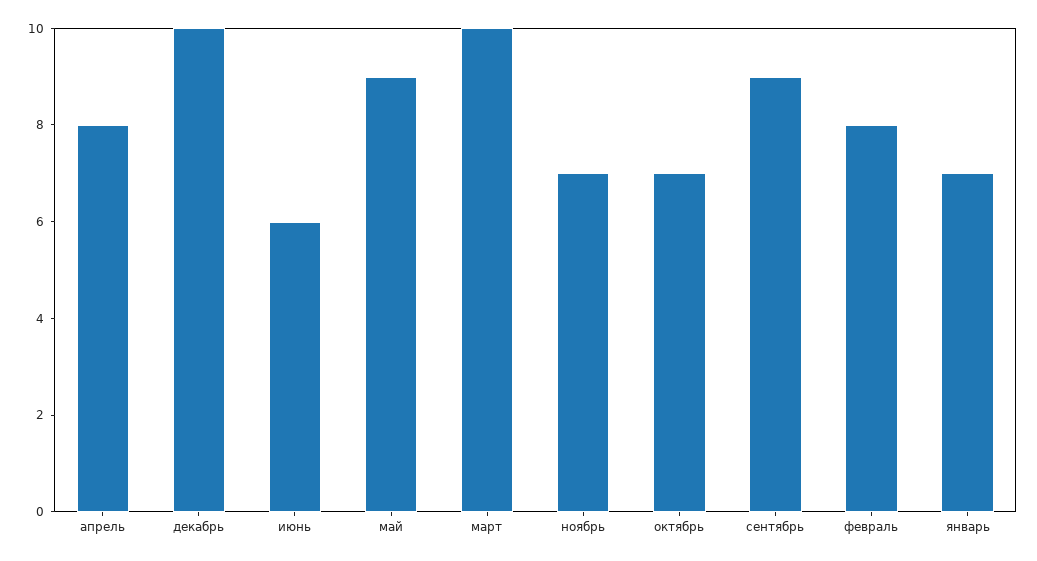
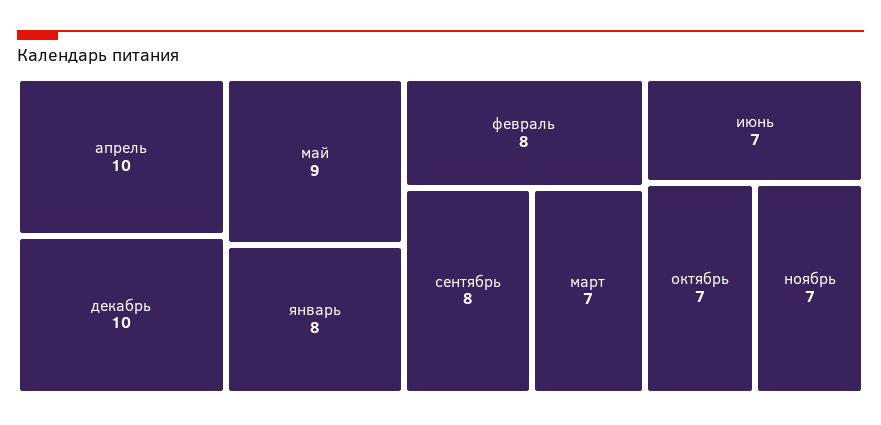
  {
-   "апрель": 8,
+   "апрель": 10,
    "декабрь": 10,
-   "июнь": 6,
+   "июнь": 7,
    "май": 9,
-   "март": 10,
+   "март": 7,
    "ноябрь": 7,
    "октябрь": 7,
-   "сентябрь": 9,
+   "сентябрь": 8,
    "февраль": 8,
-   "январь": 7
+   "январь": 8
  }

